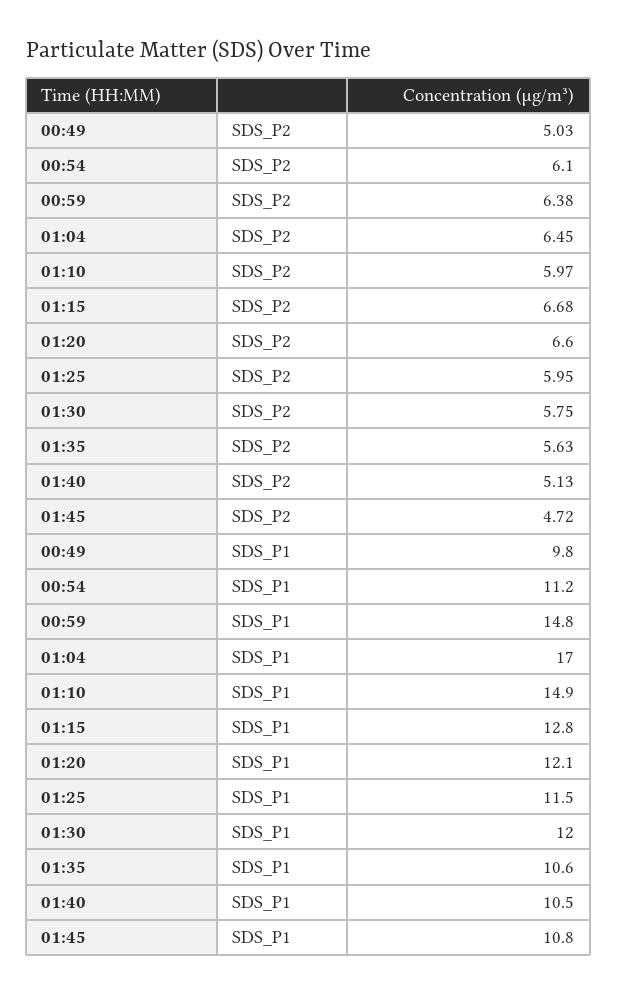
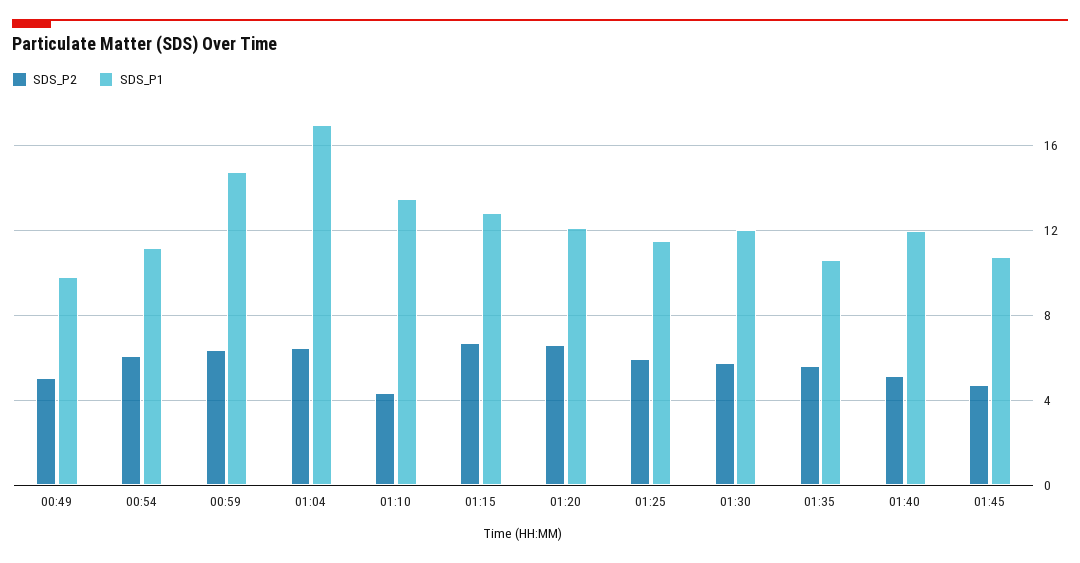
  {
    "SDS_P2": {
      "00:49": 5.03,
      "00:54": 6.1,
      "00:59": 6.38,
      "01:04": 6.45,
-     "01:10": 5.97,
+     "01:10": 4.5,
      "01:15": 6.68,
      "01:20": 6.6,
      "01:25": 5.95,
      "01:30": 5.75,
      "01:35": 5.63,
      "01:40": 5.13,
      "01:45": 4.72
    },
    "SDS_P1": {
      "00:49": 9.8,
      "00:54": 11.2,
      "00:59": 14.8,
      "01:04": 17,
-     "01:10": 14.9,
+     "01:10": 13.5,
      "01:15": 12.8,
      "01:20": 12.1,
      "01:25": 11.5,
      "01:30": 12,
      "01:35": 10.6,
-     "01:40": 10.5,
+     "01:40": 12,
      "01:45": 10.8
    }
  }

